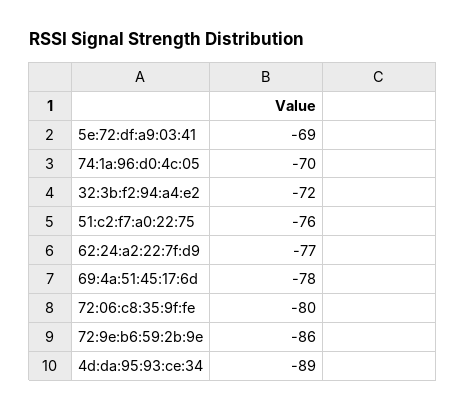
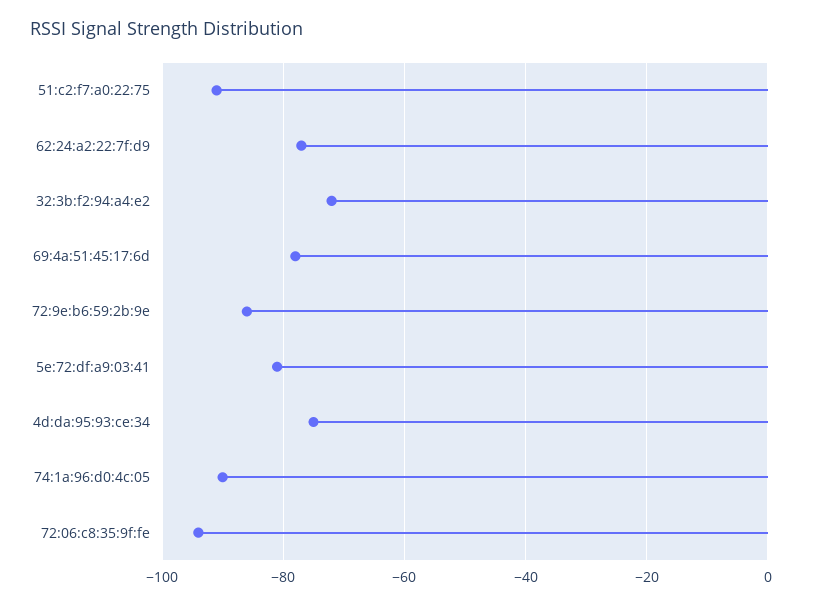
  {
-   "5e:72:df:a9:03:41": -69,
+   "5e:72:df:a9:03:41": -80,
-   "74:1a:96:d0:4c:05": -70,
+   "74:1a:96:d0:4c:05": -90,
    "32:3b:f2:94:a4:e2": -72,
-   "51:c2:f7:a0:22:75": -76,
+   "51:c2:f7:a0:22:75": -90,
    "62:24:a2:22:7f:d9": -77,
    "69:4a:51:45:17:6d": -78,
-   "72:06:c8:35:9f:fe": -80,
+   "72:06:c8:35:9f:fe": -95,
    "72:9e:b6:59:2b:9e": -86,
-   "4d:da:95:93:ce:34": -89
+   "4d:da:95:93:ce:34": -75
  }

